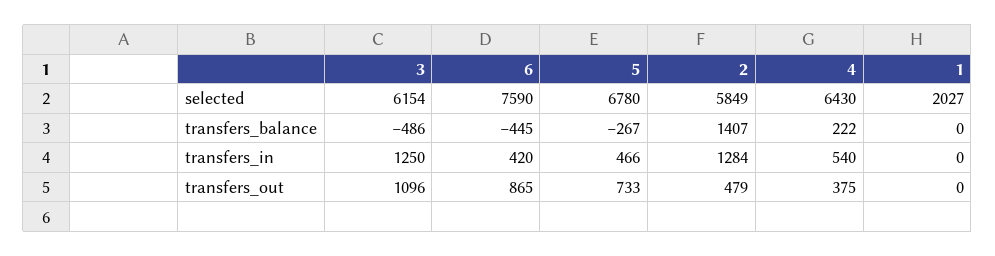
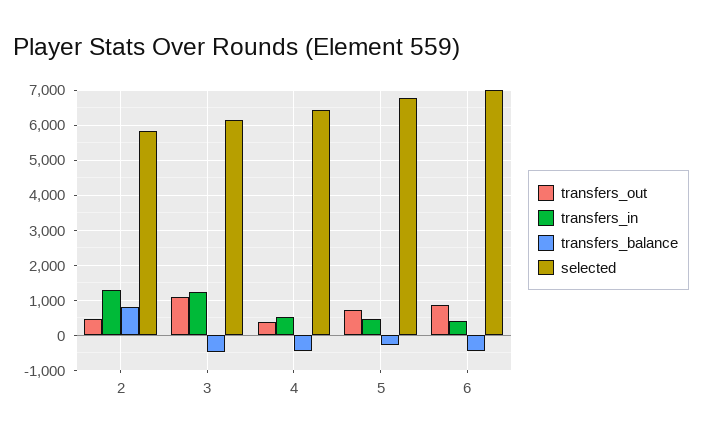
  {
    "selected": {
      "3": 6154,
-     "6": 7590,
+     "6": 7000,
      "5": 6780,
      "2": 5849,
-     "4": 6430,
+     "4": 6430
-     "1": 2027
    },
    "transfers_balance": {
      "3": -486,
      "6": -445,
      "5": -267,
-     "2": 1407,
+     "2": 800,
-     "4": 222,
+     "4": -400
-     "1": 0
    },
    "transfers_in": {
      "3": 1250,
      "6": 420,
      "5": 466,
      "2": 1284,
-     "4": 540,
+     "4": 540
-     "1": 0
    },
    "transfers_out": {
      "3": 1096,
      "6": 865,
      "5": 733,
      "2": 479,
-     "4": 375,
+     "4": 375
-     "1": 0
    }
  }

